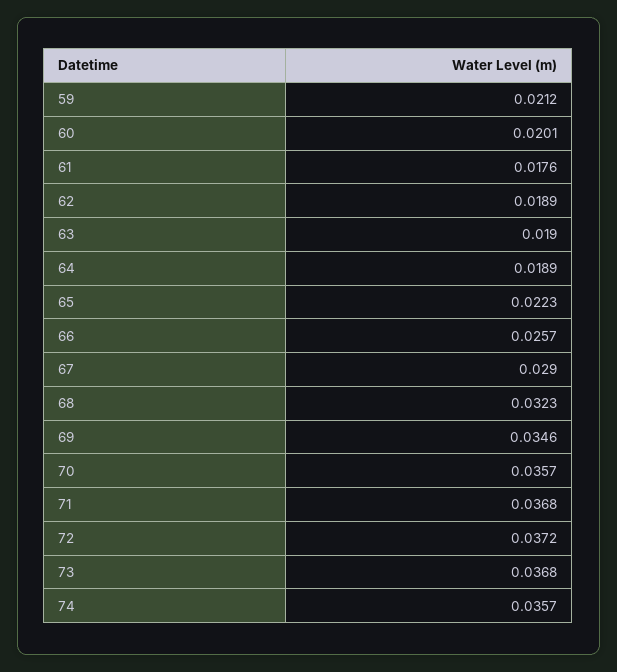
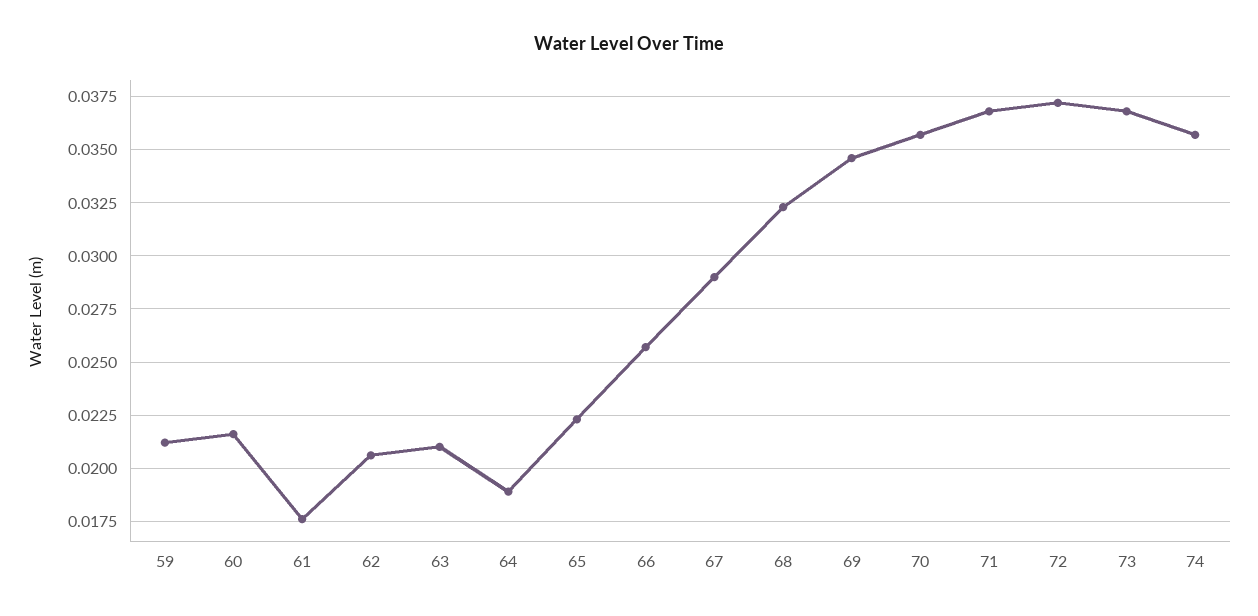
  {
    "59": 0.0212,
-   "60": 0.0201,
+   "60": 0.0215,
    "61": 0.0176,
-   "62": 0.0189,
+   "62": 0.0205,
-   "63": 0.019,
+   "63": 0.021,
    "64": 0.0189,
    "65": 0.0223,
    "66": 0.0257,
    "67": 0.029,
    "68": 0.0323,
    "69": 0.0346,
    "70": 0.0357,
    "71": 0.0368,
    "72": 0.0372,
    "73": 0.0368,
    "74": 0.0357
  }

